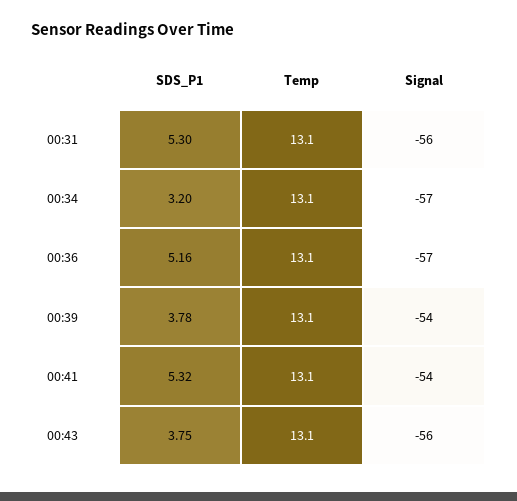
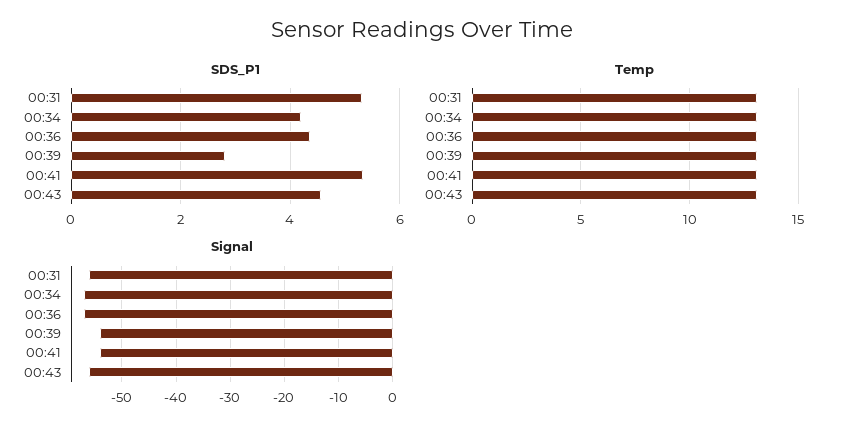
  {
    "SDS_P1": {
      "00:31": 5.3,
-     "00:34": 3.2,
+     "00:34": 4.2,
-     "00:36": 5.16,
+     "00:36": 4.4,
-     "00:39": 3.78,
+     "00:39": 2.8,
      "00:41": 5.32,
-     "00:43": 3.75
+     "00:43": 4.6
    },
    "Temp": {
      "00:31": 13.1,
      "00:34": 13.1,
      "00:36": 13.1,
      "00:39": 13.1,
      "00:41": 13.1,
      "00:43": 13.1
    },
    "Signal": {
      "00:31": -56,
      "00:34": -57,
      "00:36": -57,
      "00:39": -54,
      "00:41": -54,
      "00:43": -56
    }
  }

